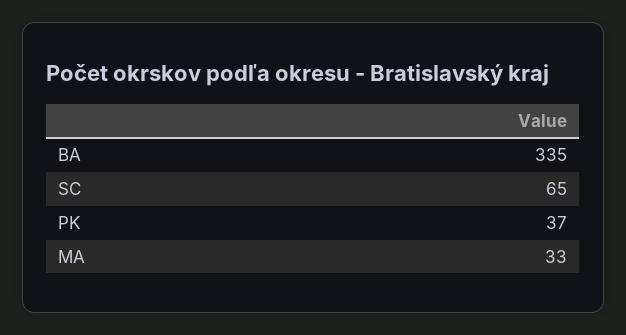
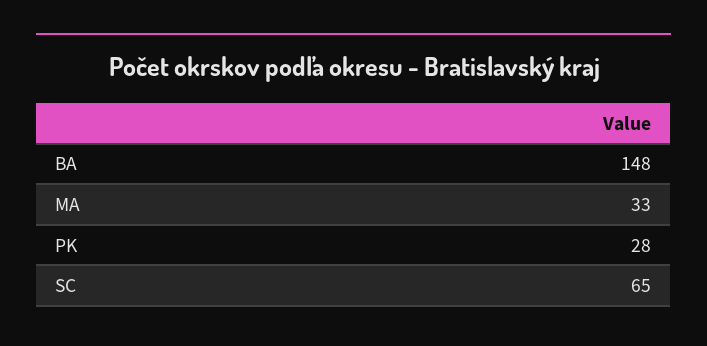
  {
-   "BA": 335,
+   "BA": 148,
    "SC": 65,
-   "PK": 37,
+   "PK": 28,
    "MA": 33
  }

